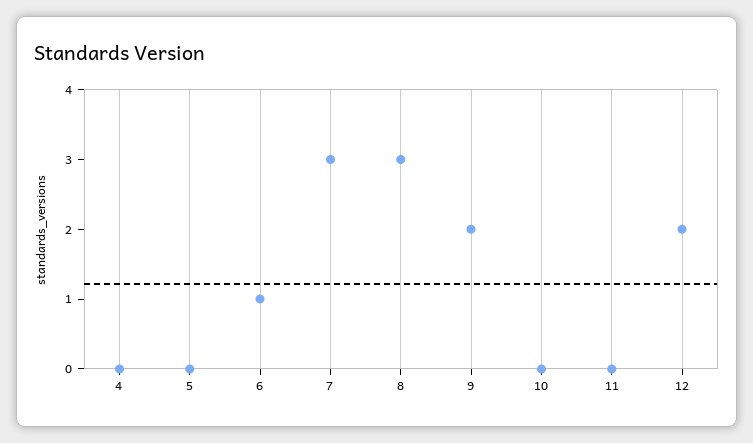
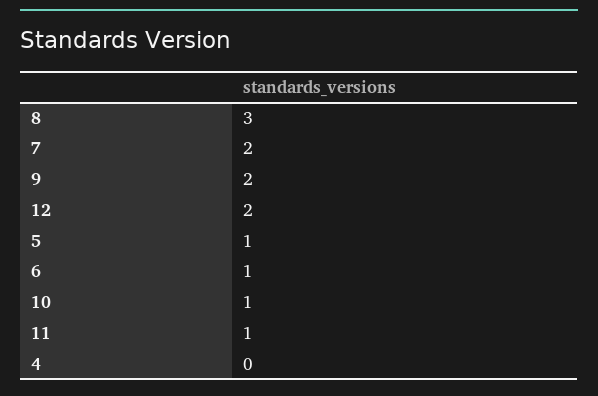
  {
    "4": 0,
-   "5": 0,
+   "5": 1,
    "6": 1,
-   "7": 3,
+   "7": 2,
    "8": 3,
    "9": 2,
-   "10": 0,
+   "10": 1,
-   "11": 0,
+   "11": 1,
    "12": 2
  }

